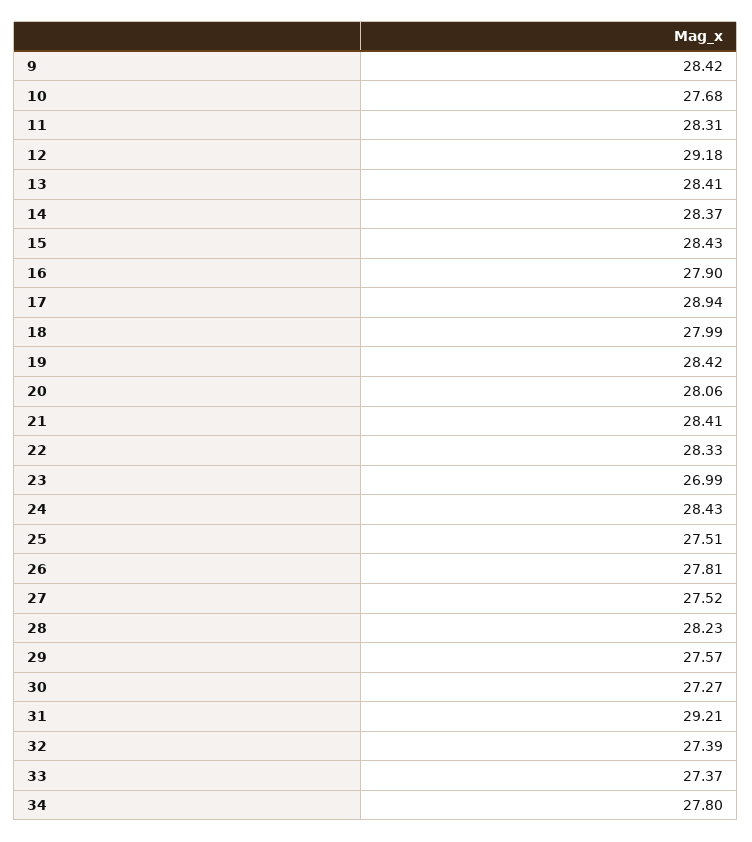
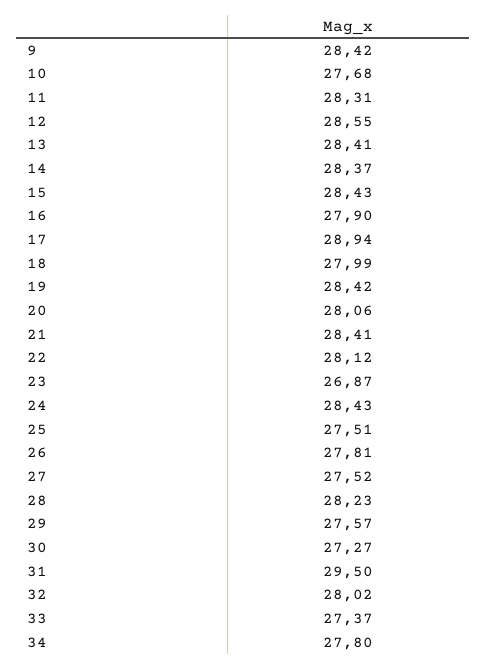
  {
    "9": 28.42,
    "10": 27.68,
    "11": 28.31,
-   "12": 29.18,
+   "12": 28.55,
    "13": 28.41,
    "14": 28.37,
    "15": 28.43,
    "16": 27.9,
    "17": 28.94,
    "18": 27.99,
    "19": 28.42,
    "20": 28.06,
    "21": 28.41,
-   "22": 28.33,
+   "22": 28.12,
-   "23": 26.99,
+   "23": 26.87,
    "24": 28.43,
    "25": 27.51,
    "26": 27.81,
    "27": 27.52,
    "28": 28.23,
    "29": 27.57,
    "30": 27.27,
-   "31": 29.21,
+   "31": 29.5,
-   "32": 27.39,
+   "32": 28.02,
    "33": 27.37,
    "34": 27.8
  }

